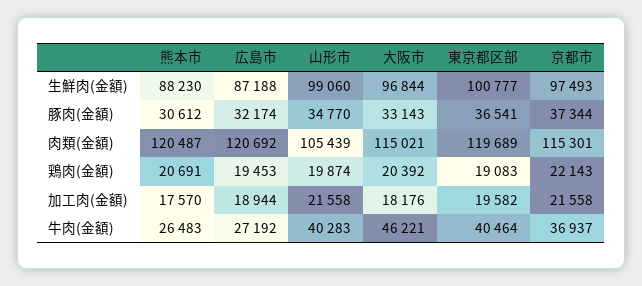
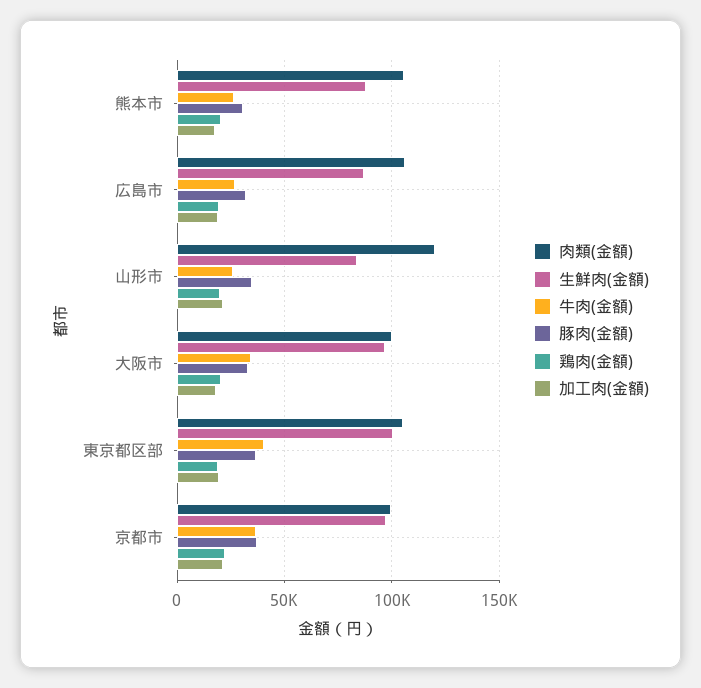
  {
    "生鮮肉(金額)": {
      "熊本市": 88230,
      "広島市": 87188,
-     "山形市": 99060,
+     "山形市": 85000,
      "大阪市": 96844,
      "東京都区部": 100777,
      "京都市": 97493
    },
    "豚肉(金額)": {
      "熊本市": 30612,
      "広島市": 32174,
      "山形市": 34770,
      "大阪市": 33143,
      "東京都区部": 36541,
      "京都市": 37344
    },
    "肉類(金額)": {
-     "熊本市": 120487,
+     "熊本市": 105000,
-     "広島市": 120692,
+     "広島市": 105000,
-     "山形市": 105439,
+     "山形市": 120000,
-     "大阪市": 115021,
+     "大阪市": 100000,
-     "東京都区部": 119689,
+     "東京都区部": 105000,
-     "京都市": 115301
+     "京都市": 100000
    },
    "鶏肉(金額)": {
      "熊本市": 20691,
      "広島市": 19453,
      "山形市": 19874,
      "大阪市": 20392,
      "東京都区部": 19083,
      "京都市": 22143
    },
    "加工肉(金額)": {
      "熊本市": 17570,
      "広島市": 18944,
      "山形市": 21558,
      "大阪市": 18176,
      "東京都区部": 19582,
      "京都市": 21558
    },
    "牛肉(金額)": {
      "熊本市": 26483,
      "広島市": 27192,
-     "山形市": 40283,
+     "山形市": 25000,
-     "大阪市": 46221,
+     "大阪市": 35000,
      "東京都区部": 40464,
      "京都市": 36937
    }
  }

